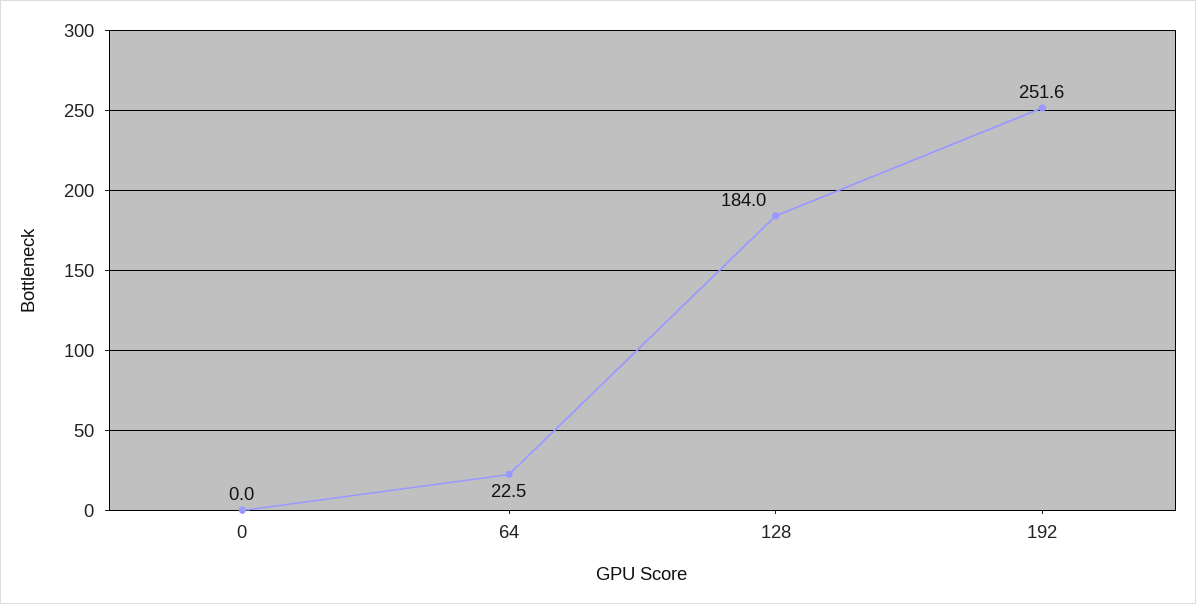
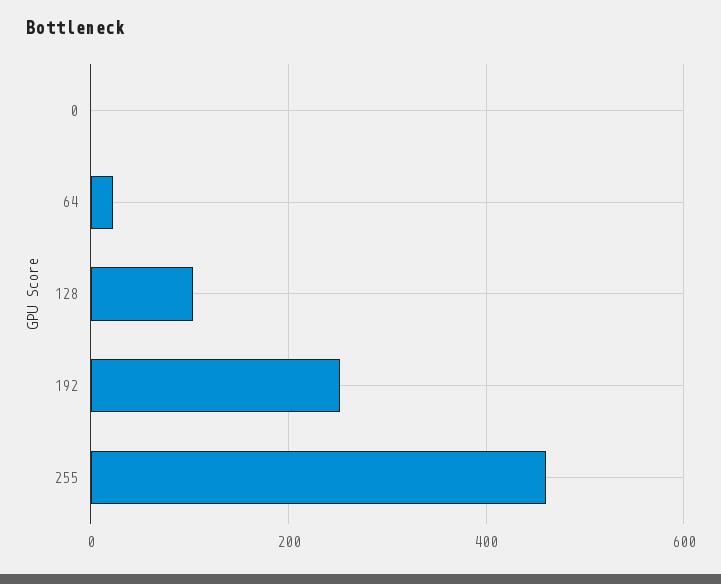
  {
    "0": 0,
    "64": 22.5,
-   "128": 184,
+   "128": 100,
-   "192": 251.6
+   "192": 251.6,
+   "255": 460
  }

